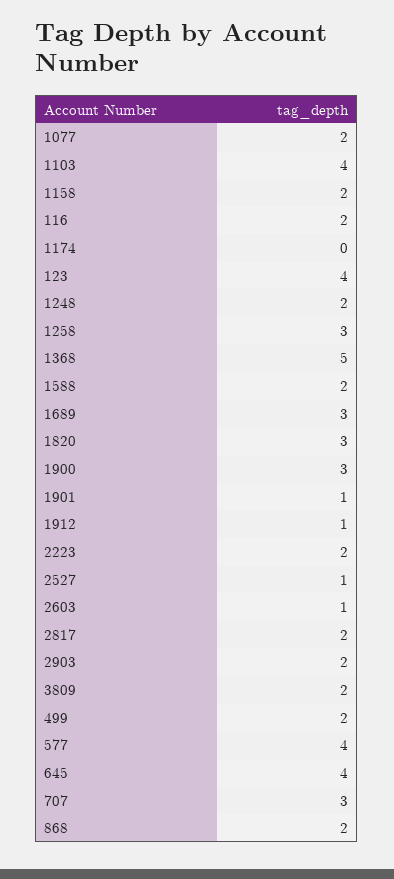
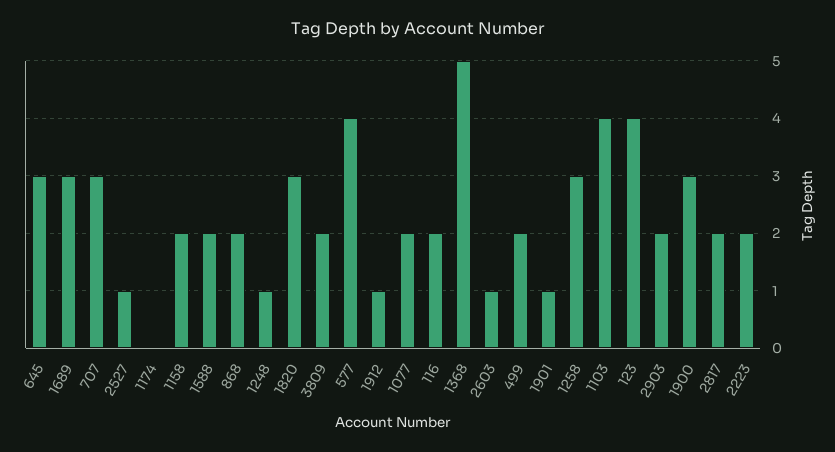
  {
    "1077": 2,
    "1103": 4,
    "1158": 2,
    "116": 2,
    "1174": 0,
    "123": 4,
-   "1248": 2,
+   "1248": 1,
    "1258": 3,
    "1368": 5,
    "1588": 2,
    "1689": 3,
    "1820": 3,
    "1900": 3,
    "1901": 1,
    "1912": 1,
    "2223": 2,
    "2527": 1,
    "2603": 1,
    "2817": 2,
    "2903": 2,
    "3809": 2,
    "499": 2,
    "577": 4,
-   "645": 4,
+   "645": 3,
    "707": 3,
    "868": 2
  }

